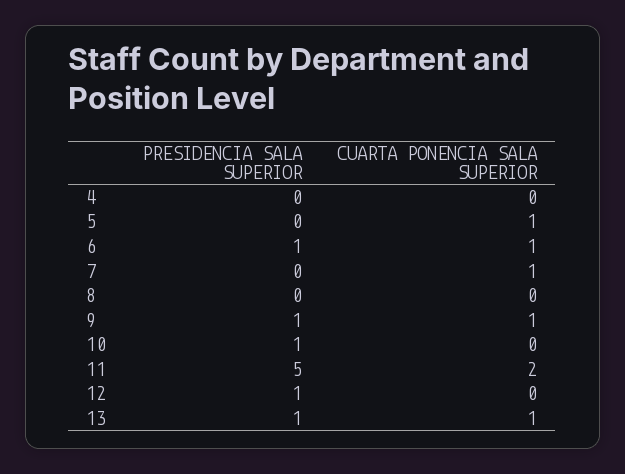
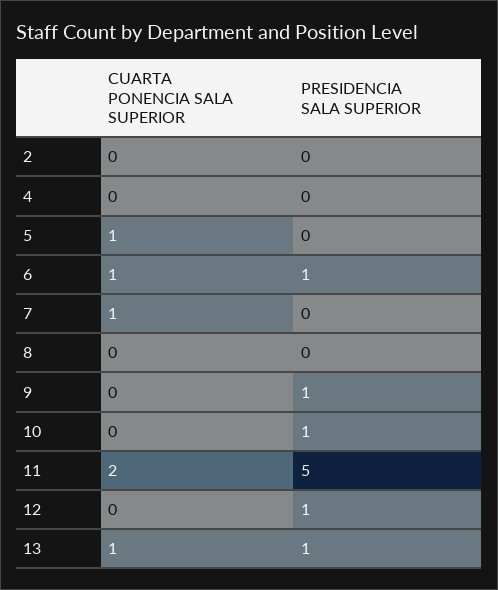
  {
    "PRESIDENCIA SALA SUPERIOR": {
      "4": 0,
      "5": 0,
      "6": 1,
      "7": 0,
      "8": 0,
      "9": 1,
      "10": 1,
      "11": 5,
      "12": 1,
-     "13": 1
+     "13": 1,
+     "2": 0
    },
    "CUARTA PONENCIA SALA SUPERIOR": {
      "4": 0,
      "5": 1,
      "6": 1,
      "7": 1,
      "8": 0,
-     "9": 1,
+     "9": 0,
      "10": 0,
      "11": 2,
      "12": 0,
-     "13": 1
+     "13": 1,
+     "2": 0
    }
  }

